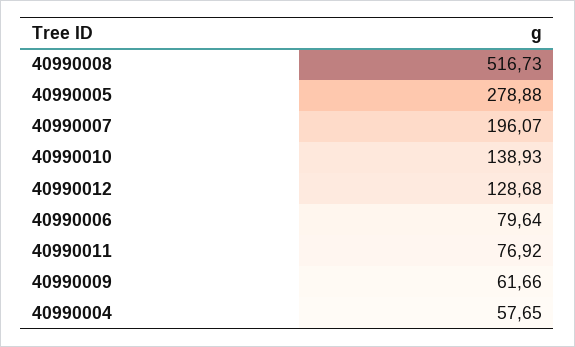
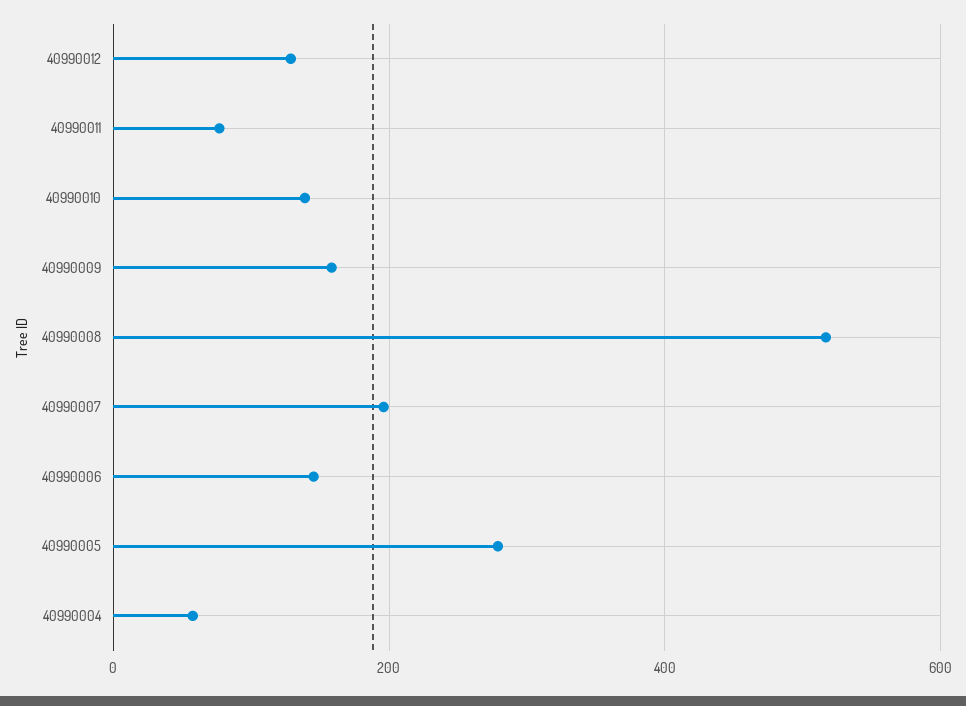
  {
    "40990008": 516.73,
    "40990005": 278.88,
    "40990007": 196.07,
    "40990010": 138.93,
    "40990012": 128.68,
-   "40990006": 79.64,
+   "40990006": 140,
    "40990011": 76.92,
-   "40990009": 61.66,
+   "40990009": 160,
    "40990004": 57.65
  }

